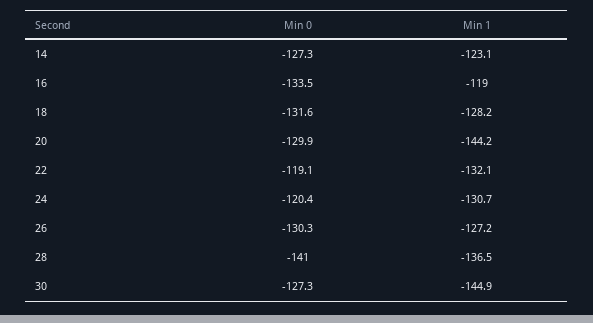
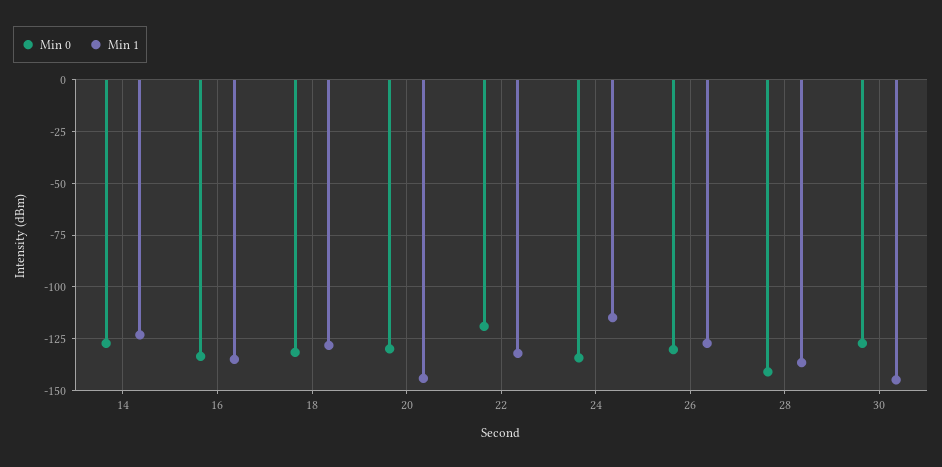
  {
    "Min 0": {
      "14": -127.3,
      "16": -133.5,
      "18": -131.6,
      "20": -129.9,
      "22": -119.1,
-     "24": -120.4,
+     "24": -135,
      "26": -130.3,
      "28": -141,
      "30": -127.3
    },
    "Min 1": {
      "14": -123.1,
-     "16": -119,
+     "16": -135,
      "18": -128.2,
      "20": -144.2,
      "22": -132.1,
-     "24": -130.7,
+     "24": -115,
      "26": -127.2,
      "28": -136.5,
      "30": -144.9
    }
  }

